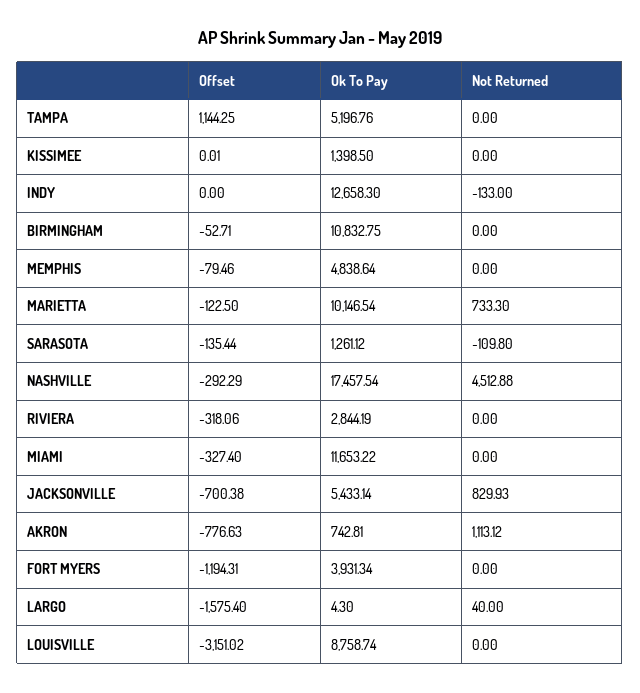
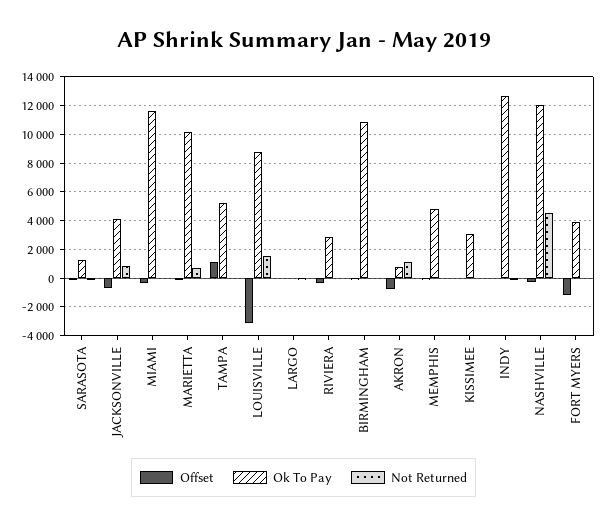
  {
    "Offset": {
      "TAMPA": 1144.25,
      "KISSIMEE": 0.01,
      "INDY": 0,
      "BIRMINGHAM": -52.71,
      "MEMPHIS": -79.46,
      "MARIETTA": -122.5,
      "SARASOTA": -135.44,
      "NASHVILLE": -292.29,
      "RIVIERA": -318.06,
      "MIAMI": -327.4,
      "JACKSONVILLE": -700.38,
      "AKRON": -776.63,
      "FORT MYERS": -1194.31,
-     "LARGO": -1575.4,
+     "LARGO": 0,
      "LOUISVILLE": -3151.02
    },
    "Ok To Pay": {
      "TAMPA": 5196.76,
-     "KISSIMEE": 1398.5,
+     "KISSIMEE": 3000,
      "INDY": 12658.3,
      "BIRMINGHAM": 10832.75,
      "MEMPHIS": 4838.64,
      "MARIETTA": 10146.54,
      "SARASOTA": 1261.12,
-     "NASHVILLE": 17457.54,
+     "NASHVILLE": 12000,
      "RIVIERA": 2844.19,
      "MIAMI": 11653.22,
-     "JACKSONVILLE": 5433.14,
+     "JACKSONVILLE": 4000,
      "AKRON": 742.81,
      "FORT MYERS": 3931.34,
      "LARGO": 4.3,
      "LOUISVILLE": 8758.74
    },
    "Not Returned": {
      "TAMPA": 0,
      "KISSIMEE": 0,
      "INDY": -133,
      "BIRMINGHAM": 0,
      "MEMPHIS": 0,
      "MARIETTA": 733.3,
      "SARASOTA": -109.8,
      "NASHVILLE": 4512.88,
      "RIVIERA": 0,
      "MIAMI": 0,
      "JACKSONVILLE": 829.93,
      "AKRON": 1113.12,
      "FORT MYERS": 0,
      "LARGO": 40,
-     "LOUISVILLE": 0
+     "LOUISVILLE": 1500
    }
  }

